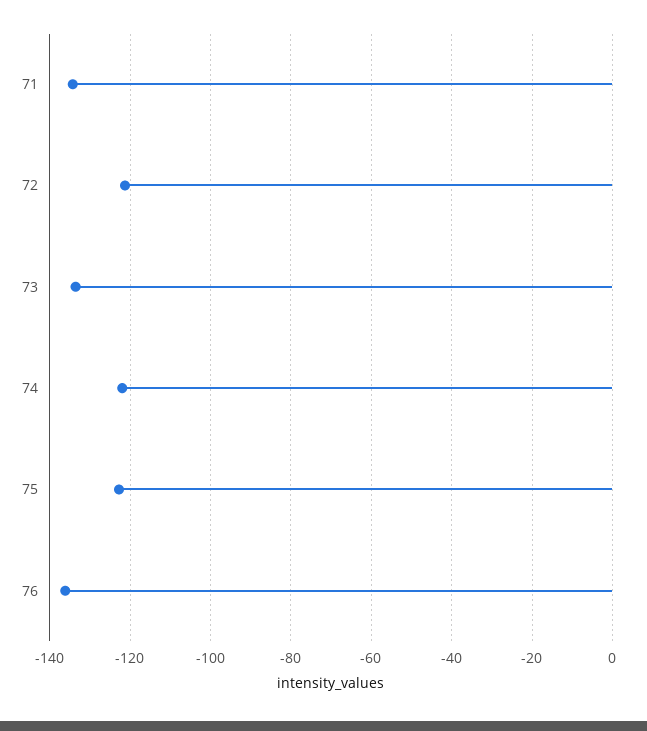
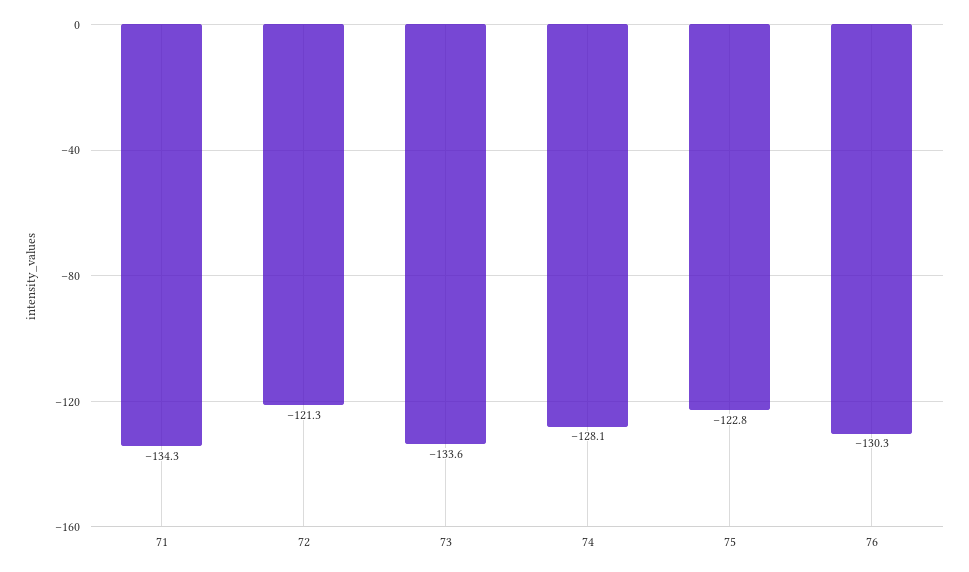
  {
    "71": -134.3,
    "72": -121.3,
    "73": -133.6,
-   "74": -122,
+   "74": -128.1,
    "75": -122.8,
-   "76": -136
+   "76": -130.3
  }

